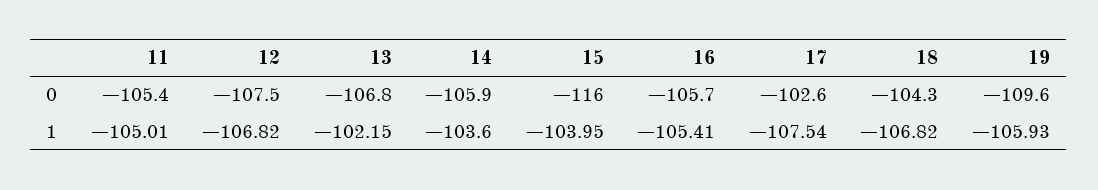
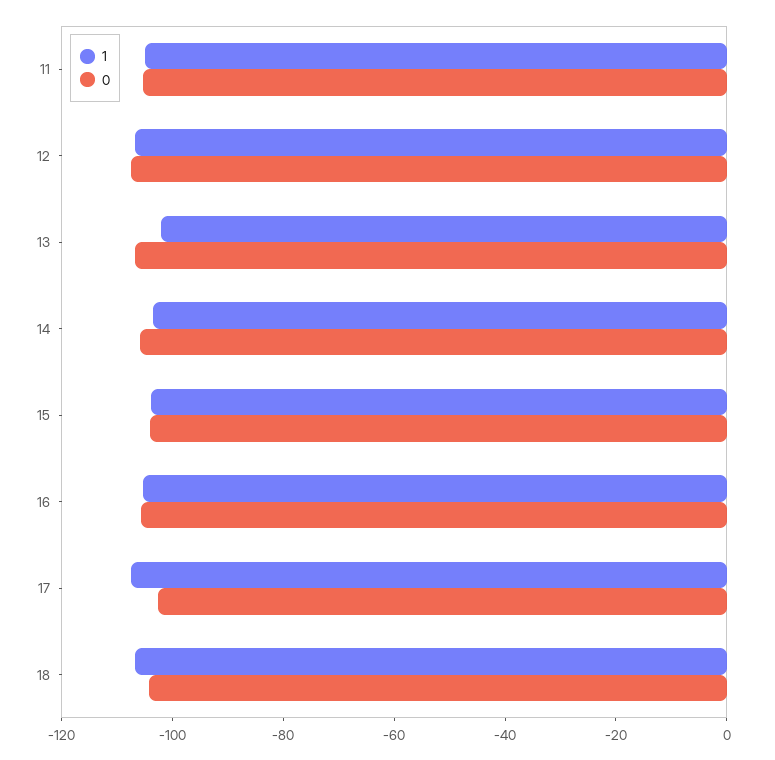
  {
    "0": {
      "11": -105.4,
      "12": -107.5,
      "13": -106.8,
      "14": -105.9,
-     "15": -116,
+     "15": -105,
      "16": -105.7,
      "17": -102.6,
-     "18": -104.3,
+     "18": -104.3
-     "19": -109.6
    },
    "1": {
      "11": -105.01,
      "12": -106.82,
      "13": -102.15,
      "14": -103.6,
      "15": -103.95,
      "16": -105.41,
      "17": -107.54,
-     "18": -106.82,
+     "18": -106.82
-     "19": -105.93
    }
  }

